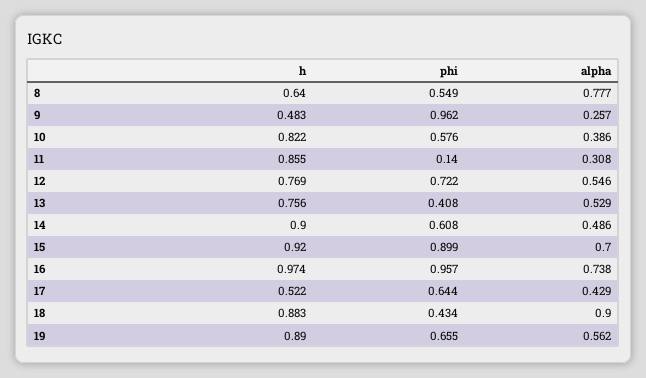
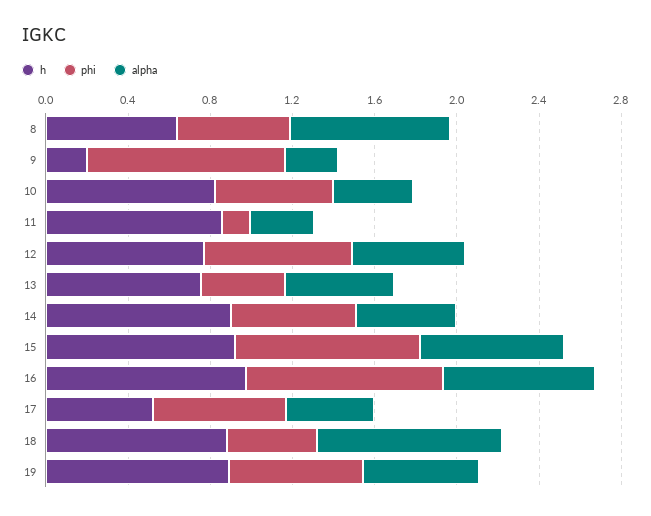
  {
    "h": {
      "8": 0.64,
-     "9": 0.483,
+     "9": 0.2,
      "10": 0.822,
      "11": 0.855,
      "12": 0.769,
      "13": 0.756,
      "14": 0.9,
      "15": 0.92,
      "16": 0.974,
      "17": 0.522,
      "18": 0.883,
      "19": 0.89
    },
    "phi": {
      "8": 0.549,
      "9": 0.962,
      "10": 0.576,
      "11": 0.14,
      "12": 0.722,
      "13": 0.408,
      "14": 0.608,
      "15": 0.899,
      "16": 0.957,
      "17": 0.644,
      "18": 0.434,
      "19": 0.655
    },
    "alpha": {
      "8": 0.777,
      "9": 0.257,
      "10": 0.386,
      "11": 0.308,
      "12": 0.546,
      "13": 0.529,
      "14": 0.486,
      "15": 0.7,
      "16": 0.738,
      "17": 0.429,
      "18": 0.9,
      "19": 0.562
    }
  }

